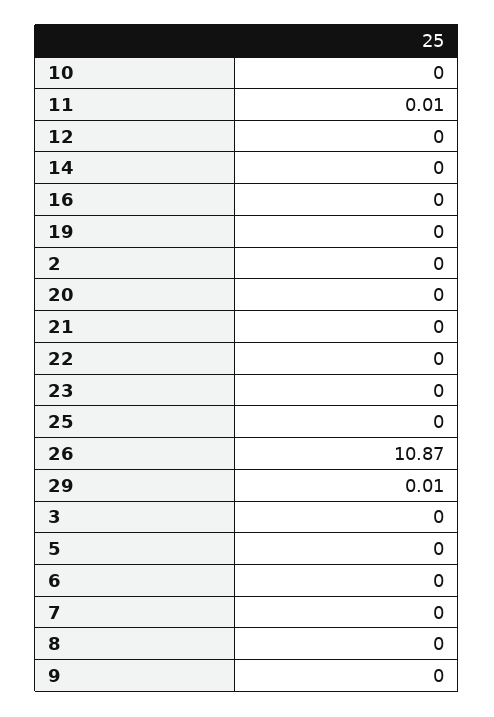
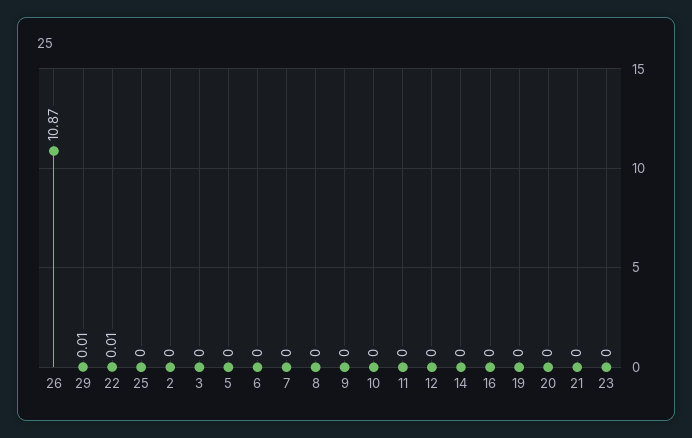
  {
    "10": 0,
-   "11": 0.01,
+   "11": 0,
    "12": 0,
    "14": 0,
    "16": 0,
    "19": 0,
    "2": 0,
    "20": 0,
    "21": 0,
-   "22": 0,
+   "22": 0.01,
    "23": 0,
    "25": 0,
    "26": 10.87,
    "29": 0.01,
    "3": 0,
    "5": 0,
    "6": 0,
    "7": 0,
    "8": 0,
    "9": 0
  }

